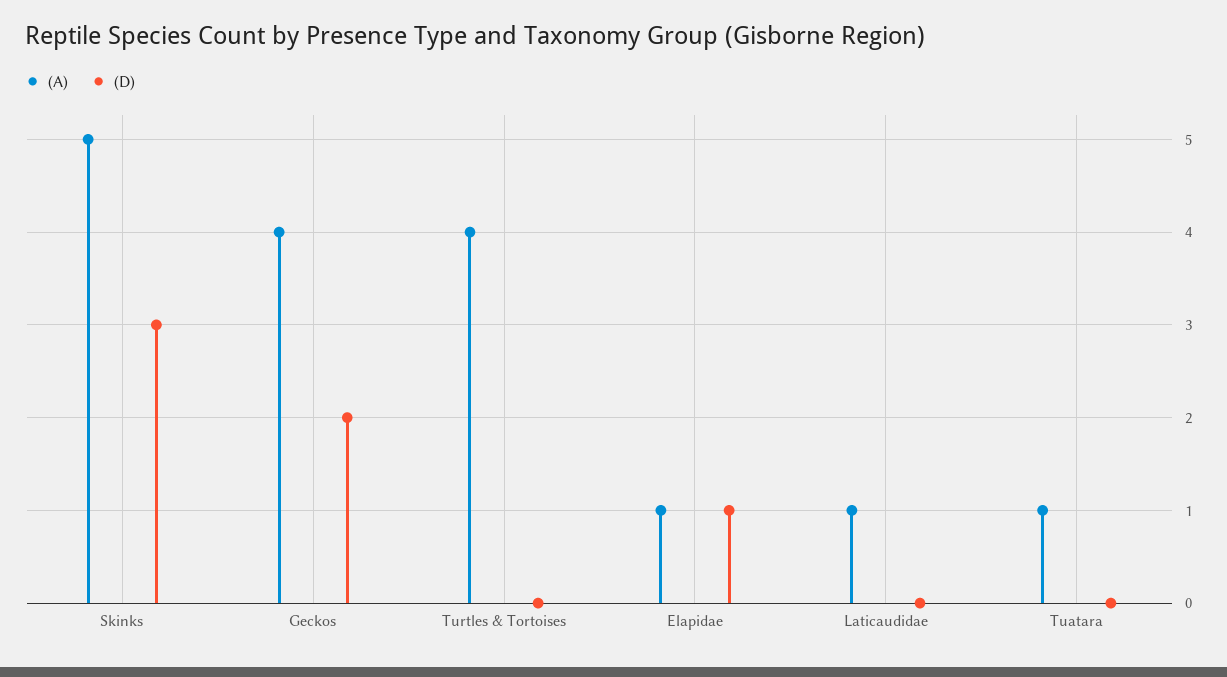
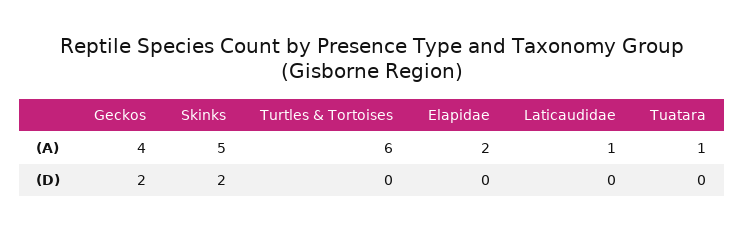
  {
    "(A)": {
      "Skinks": 5,
      "Geckos": 4,
-     "Turtles & Tortoises": 4,
+     "Turtles & Tortoises": 6,
-     "Elapidae": 1,
+     "Elapidae": 2,
      "Laticaudidae": 1,
      "Tuatara": 1
    },
    "(D)": {
-     "Skinks": 3,
+     "Skinks": 2,
      "Geckos": 2,
      "Turtles & Tortoises": 0,
-     "Elapidae": 1,
+     "Elapidae": 0,
      "Laticaudidae": 0,
      "Tuatara": 0
    }
  }

